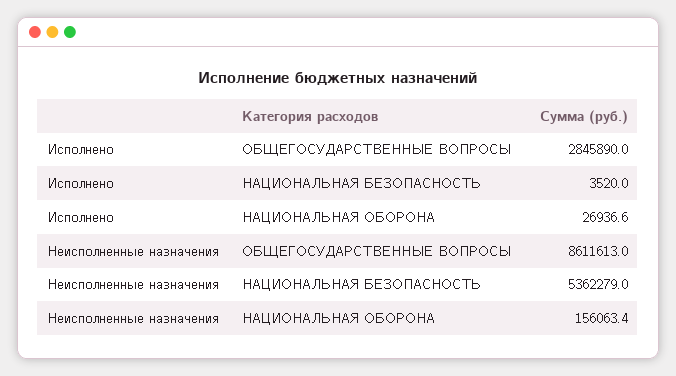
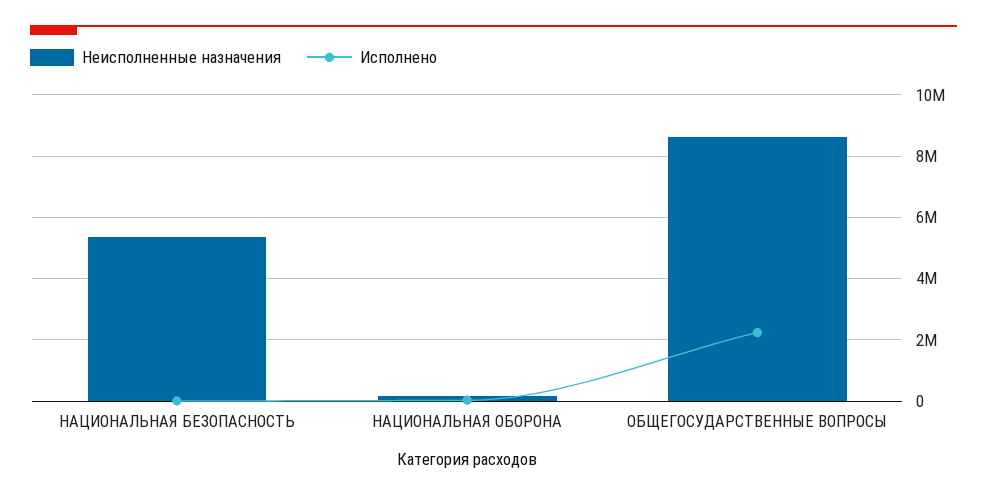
  {
    "Исполнено": {
-     "ОБЩЕГОСУДАРСТВЕННЫЕ ВОПРОСЫ": 2845890,
+     "ОБЩЕГОСУДАРСТВЕННЫЕ ВОПРОСЫ": 2200000,
      "НАЦИОНАЛЬНАЯ БЕЗОПАСНОСТЬ": 3520,
      "НАЦИОНАЛЬНАЯ ОБОРОНА": 26936.6
    },
    "Неисполненные назначения": {
      "ОБЩЕГОСУДАРСТВЕННЫЕ ВОПРОСЫ": 8611613,
      "НАЦИОНАЛЬНАЯ БЕЗОПАСНОСТЬ": 5362279,
      "НАЦИОНАЛЬНАЯ ОБОРОНА": 156063.4
    }
  }

